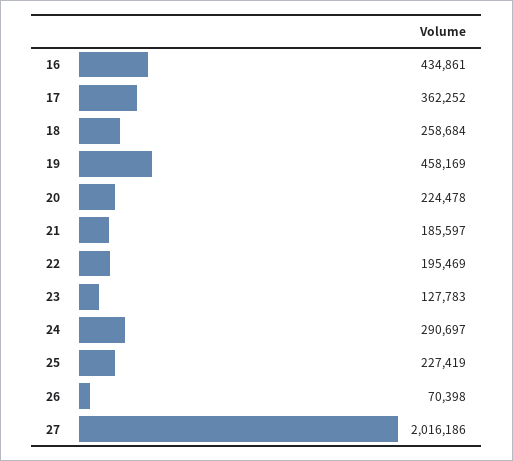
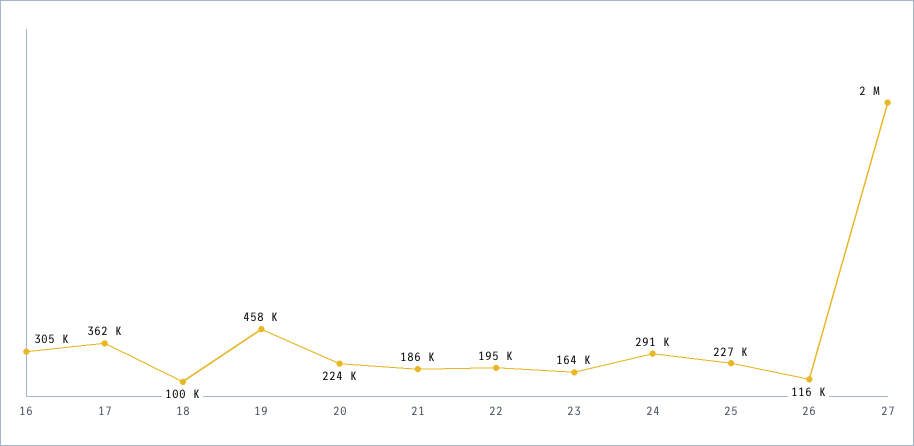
  {
-   "16": 434861,
+   "16": 305000,
    "17": 362252,
-   "18": 258684,
+   "18": 100000,
    "19": 458169,
    "20": 224478,
    "21": 185597,
    "22": 195469,
-   "23": 127783,
+   "23": 164000,
    "24": 290697,
    "25": 227419,
-   "26": 70398,
+   "26": 116000,
    "27": 2016186
  }

